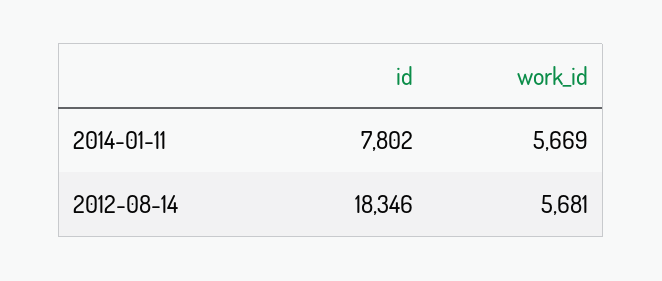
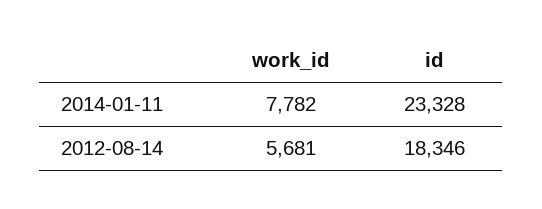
  {
    "id": {
-     "2014-01-11": 7802,
+     "2014-01-11": 23328,
      "2012-08-14": 18346
    },
    "work_id": {
-     "2014-01-11": 5669,
+     "2014-01-11": 7782,
      "2012-08-14": 5681
    }
  }

